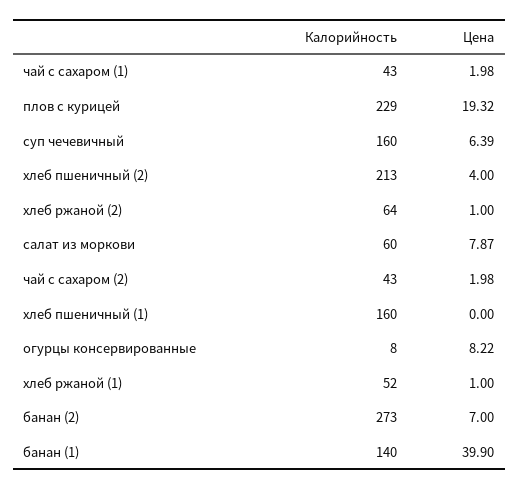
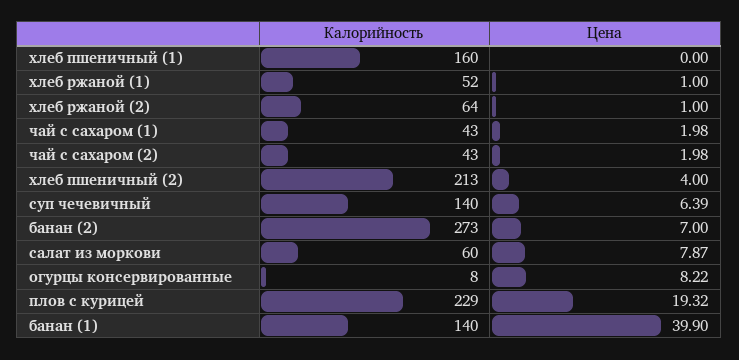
  {
    "Калорийность": {
      "чай с сахаром (1)": 43,
      "плов с курицей": 229,
-     "суп чечевичный": 160,
+     "суп чечевичный": 140,
      "хлеб пшеничный (2)": 213,
      "хлеб ржаной (2)": 64,
      "салат из моркови": 60,
      "чай с сахаром (2)": 43,
      "хлеб пшеничный (1)": 160,
      "огурцы консервированные": 8,
      "хлеб ржаной (1)": 52,
      "банан (2)": 273,
      "банан (1)": 140
    },
    "Цена": {
      "чай с сахаром (1)": 1.98,
      "плов с курицей": 19.32,
      "суп чечевичный": 6.39,
      "хлеб пшеничный (2)": 4,
      "хлеб ржаной (2)": 1,
      "салат из моркови": 7.87,
      "чай с сахаром (2)": 1.98,
      "хлеб пшеничный (1)": 0,
      "огурцы консервированные": 8.22,
      "хлеб ржаной (1)": 1,
      "банан (2)": 7,
      "банан (1)": 39.9
    }
  }

